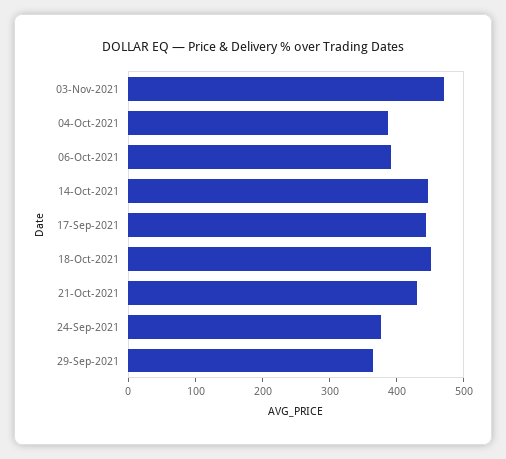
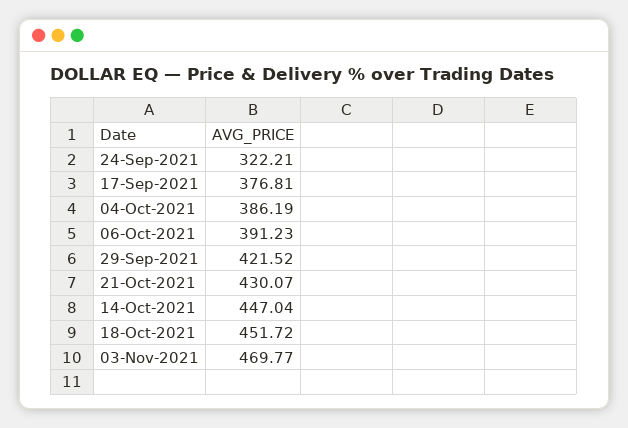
  {
    "03-Nov-2021": 469.77,
    "04-Oct-2021": 386.19,
    "06-Oct-2021": 391.23,
    "14-Oct-2021": 447.04,
-   "17-Sep-2021": 440,
+   "17-Sep-2021": 376.81,
    "18-Oct-2021": 451.72,
    "21-Oct-2021": 430.07,
-   "24-Sep-2021": 380,
+   "24-Sep-2021": 322.21,
-   "29-Sep-2021": 360
+   "29-Sep-2021": 421.52
  }

